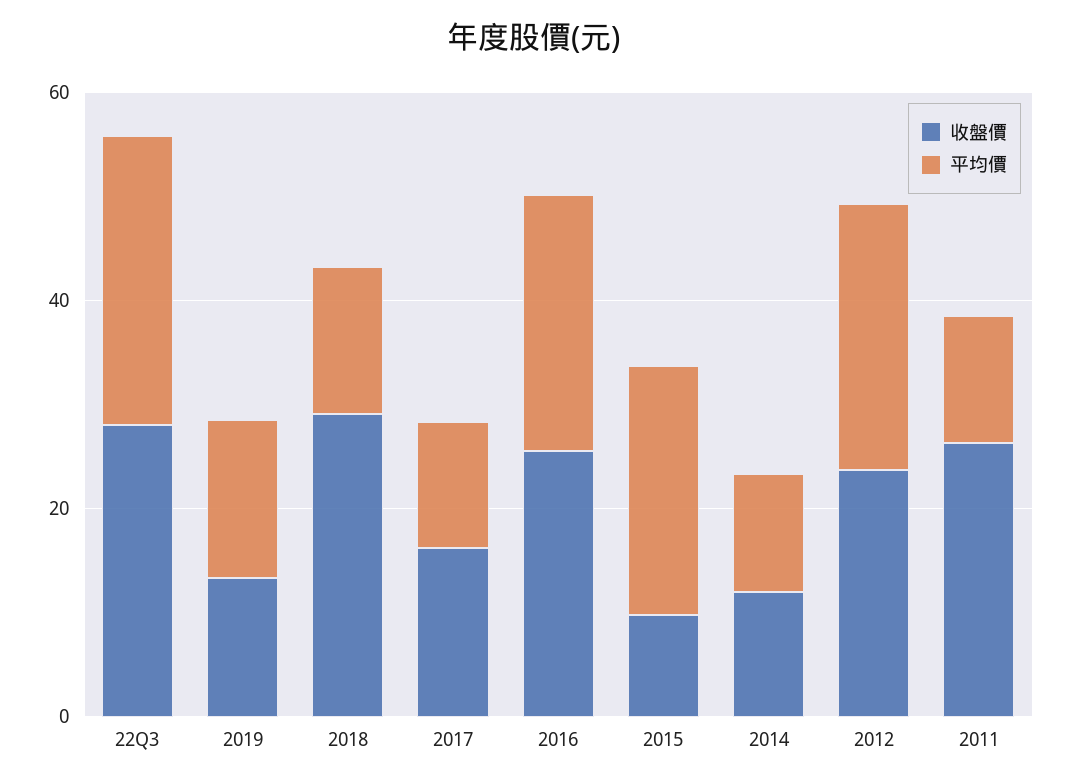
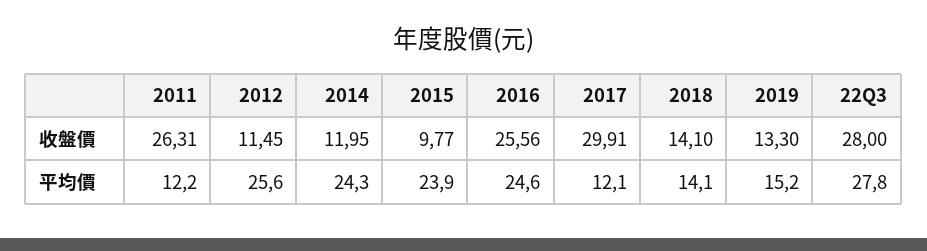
  {
    "收盤價": {
      "22Q3": 28,
      "2019": 13.3,
-     "2018": 30,
+     "2018": 14.1,
-     "2017": 15,
+     "2017": 29.91,
      "2016": 25.56,
      "2015": 9.77,
      "2014": 11.95,
-     "2012": 25,
+     "2012": 11.45,
      "2011": 26.31
    },
    "平均價": {
      "22Q3": 27.8,
      "2019": 15.2,
      "2018": 14.1,
      "2017": 12.1,
      "2016": 24.6,
      "2015": 23.9,
-     "2014": 10,
+     "2014": 24.3,
      "2012": 25.6,
      "2011": 12.2
    }
  }

